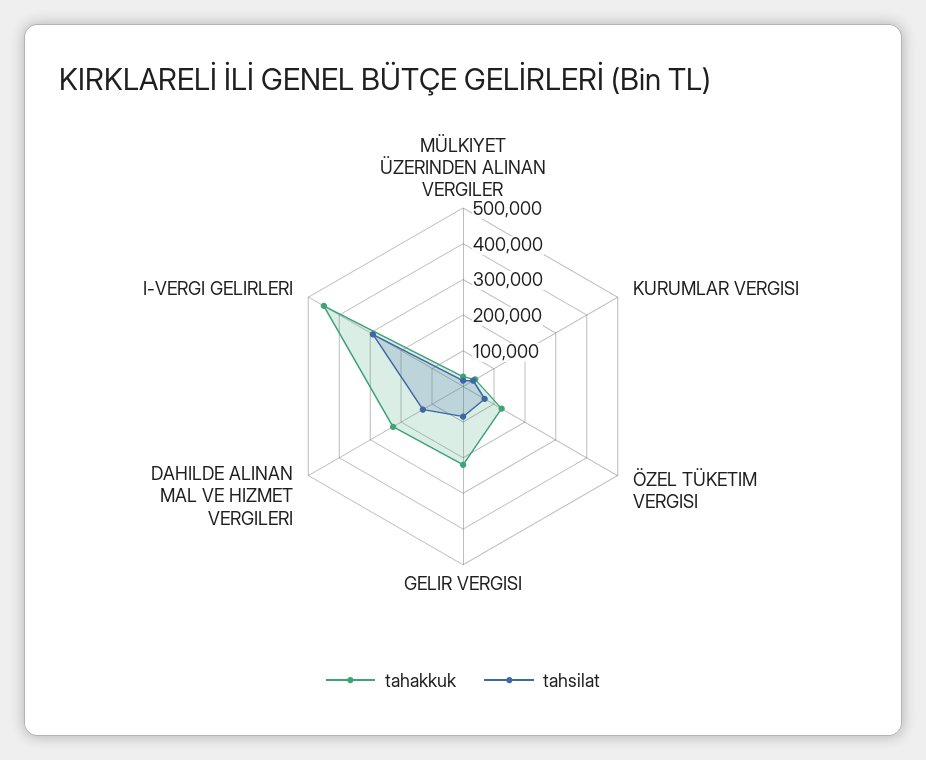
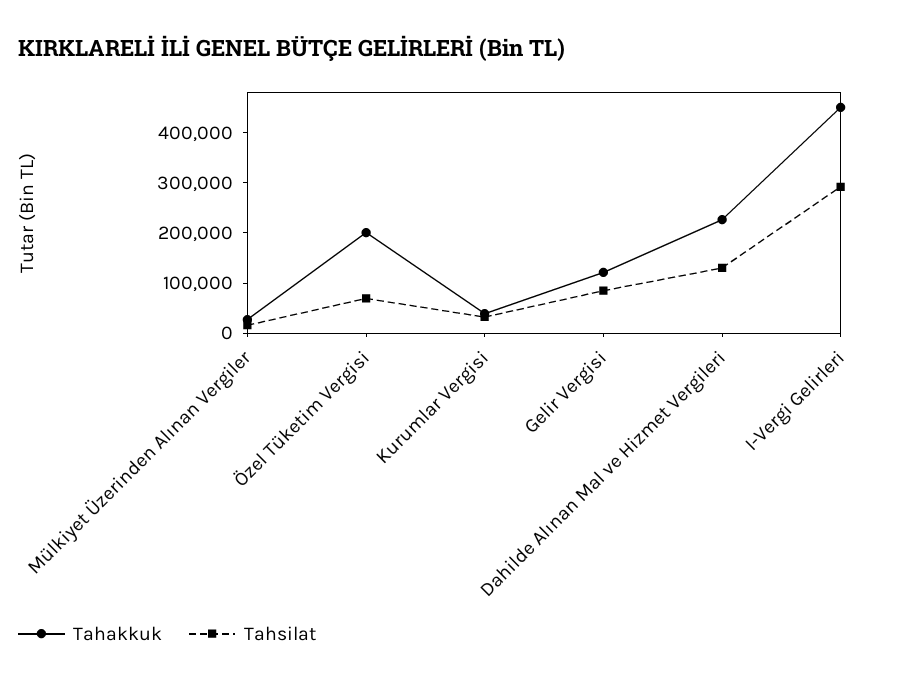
  {
    "tahakkuk": {
      "MÜLKIYET ÜZERINDEN ALINAN VERGILER": 20000,
      "KURUMLAR VERGISI": 40000,
-     "ÖZEL TÜKETIM VERGISI": 125000,
+     "ÖZEL TÜKETIM VERGISI": 200000,
-     "GELIR VERGISI": 225000,
+     "GELIR VERGISI": 120000,
      "DAHILDE ALINAN MAL VE HIZMET VERGILERI": 220000,
      "I-VERGI GELIRLERI": 460000
    },
    "tahsilat": {
      "MÜLKIYET ÜZERINDEN ALINAN VERGILER": 20000,
      "KURUMLAR VERGISI": 40000,
      "ÖZEL TÜKETIM VERGISI": 60000,
      "GELIR VERGISI": 80000,
      "DAHILDE ALINAN MAL VE HIZMET VERGILERI": 140000,
      "I-VERGI GELIRLERI": 300000
    }
  }

